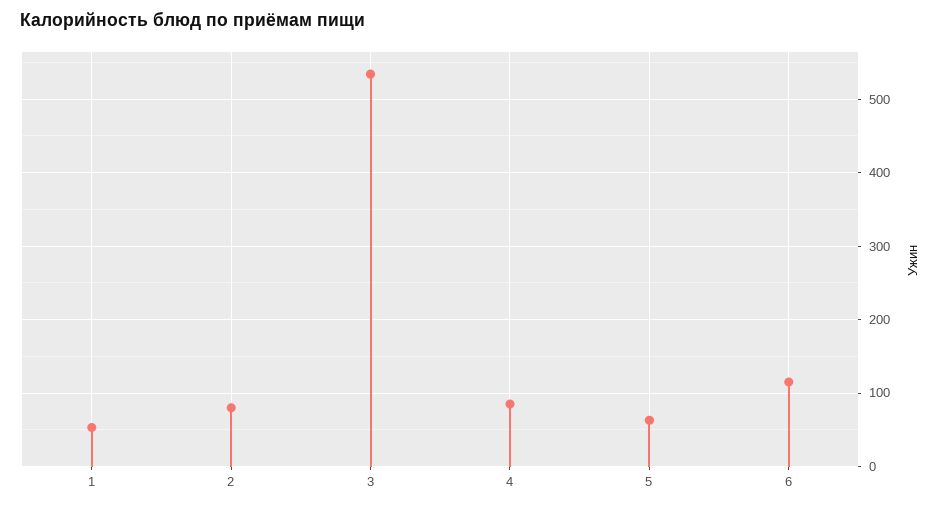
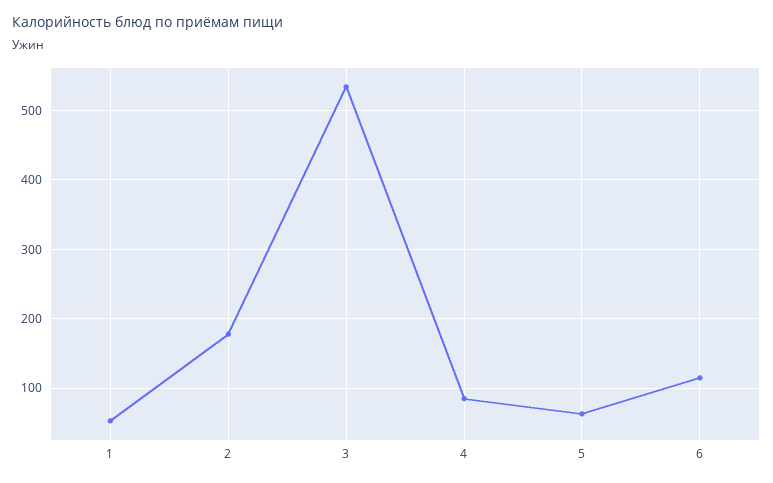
  {
    "1": 50,
-   "2": 80,
+   "2": 180,
    "3": 530,
    "4": 90,
    "5": 60,
    "6": 120
  }

